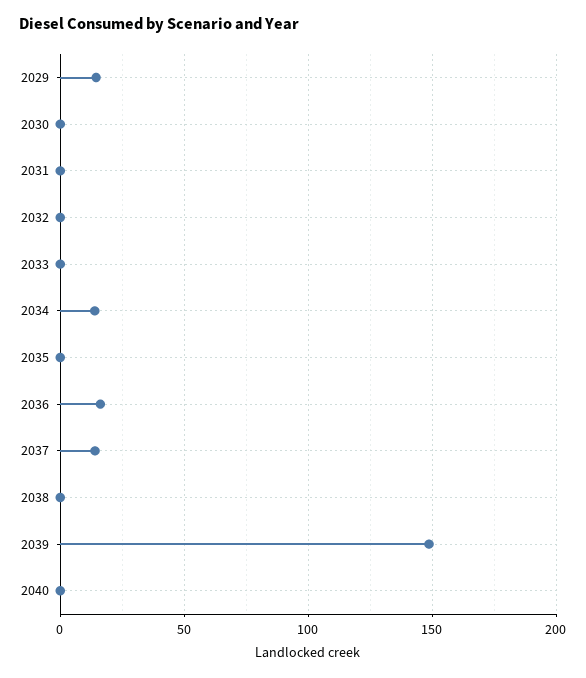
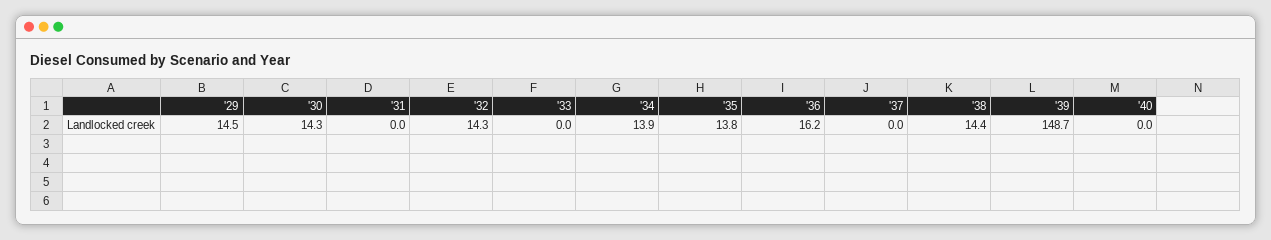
  {
    "2029": 14.5,
-   "2030": 0,
+   "2030": 14.3,
    "2031": 0,
-   "2032": 0,
+   "2032": 14.3,
    "2033": 0,
    "2034": 13.9,
-   "2035": 0,
+   "2035": 13.8,
    "2036": 16.2,
-   "2037": 15,
+   "2037": 0,
-   "2038": 0,
+   "2038": 14.4,
    "2039": 148.7,
    "2040": 0
  }

